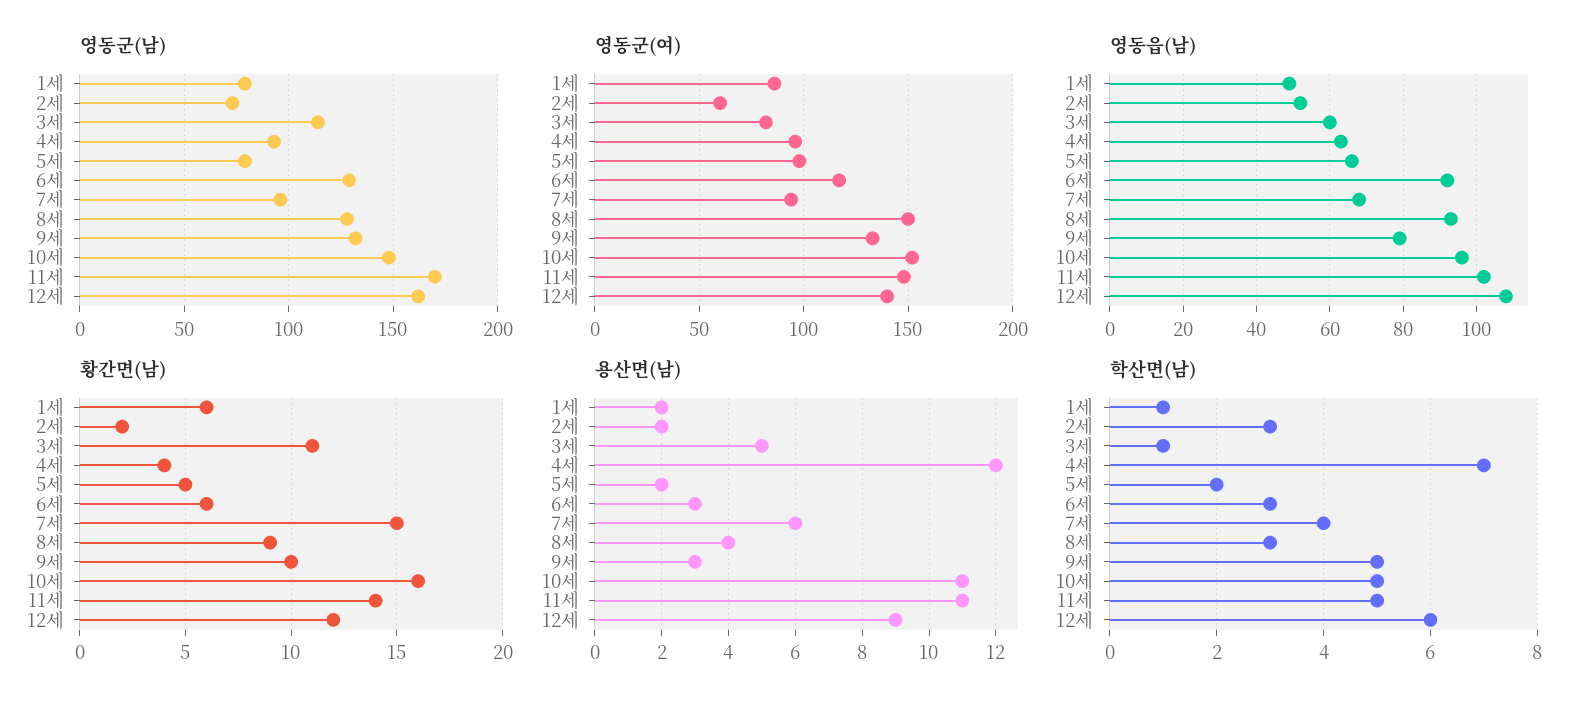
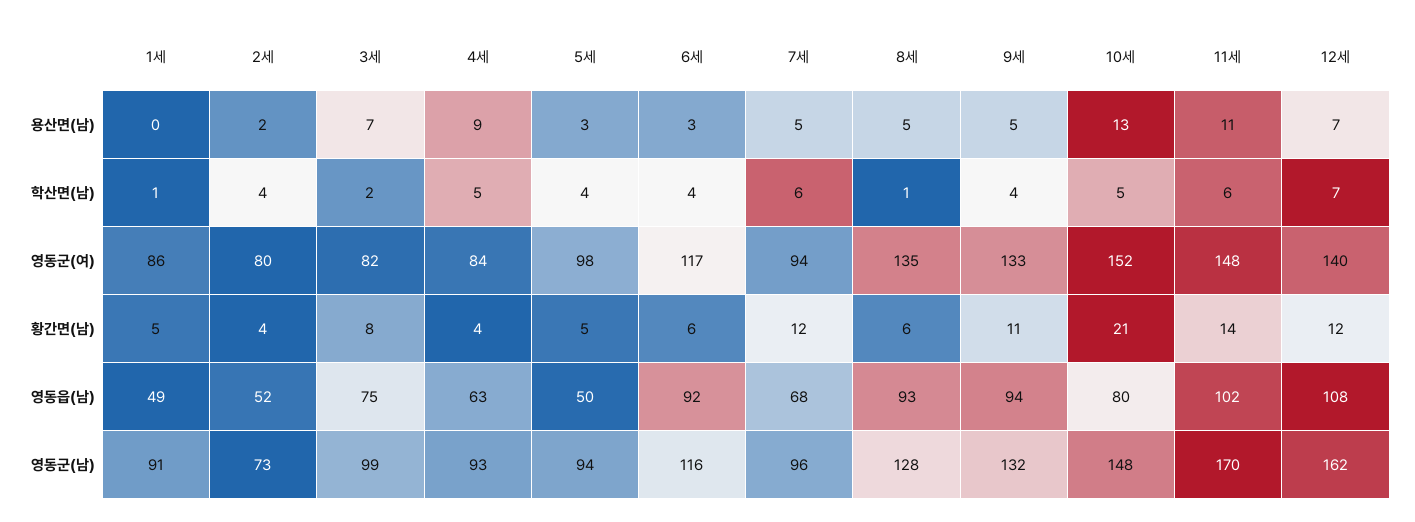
  {
    "영동군(남)": {
-     "1세": 80,
+     "1세": 91,
      "2세": 73,
-     "3세": 115,
+     "3세": 99,
      "4세": 93,
-     "5세": 80,
+     "5세": 94,
-     "6세": 130,
+     "6세": 116,
      "7세": 96,
      "8세": 128,
      "9세": 132,
      "10세": 148,
      "11세": 170,
      "12세": 162
    },
    "영동군(여)": {
      "1세": 86,
-     "2세": 60,
+     "2세": 80,
      "3세": 82,
-     "4세": 95,
+     "4세": 84,
      "5세": 98,
      "6세": 117,
      "7세": 94,
-     "8세": 150,
+     "8세": 135,
      "9세": 133,
      "10세": 152,
      "11세": 148,
      "12세": 140
    },
    "영동읍(남)": {
      "1세": 49,
      "2세": 52,
-     "3세": 60,
+     "3세": 75,
      "4세": 63,
-     "5세": 65,
+     "5세": 50,
      "6세": 92,
      "7세": 68,
      "8세": 93,
-     "9세": 80,
+     "9세": 94,
-     "10세": 95,
+     "10세": 80,
      "11세": 102,
      "12세": 108
    },
    "황간면(남)": {
-     "1세": 6,
+     "1세": 5,
-     "2세": 2,
+     "2세": 4,
-     "3세": 11,
+     "3세": 8,
      "4세": 4,
      "5세": 5,
      "6세": 6,
-     "7세": 15,
+     "7세": 12,
-     "8세": 9,
+     "8세": 6,
-     "9세": 10,
+     "9세": 11,
-     "10세": 16,
+     "10세": 21,
      "11세": 14,
      "12세": 12
    },
    "용산면(남)": {
-     "1세": 2,
+     "1세": 0,
      "2세": 2,
-     "3세": 5,
+     "3세": 7,
-     "4세": 12,
+     "4세": 9,
-     "5세": 2,
+     "5세": 3,
      "6세": 3,
-     "7세": 6,
+     "7세": 5,
-     "8세": 4,
+     "8세": 5,
-     "9세": 3,
+     "9세": 5,
-     "10세": 11,
+     "10세": 13,
      "11세": 11,
-     "12세": 9
+     "12세": 7
    },
    "학산면(남)": {
      "1세": 1,
-     "2세": 3,
+     "2세": 4,
-     "3세": 1,
+     "3세": 2,
-     "4세": 7,
+     "4세": 5,
-     "5세": 2,
+     "5세": 4,
-     "6세": 3,
+     "6세": 4,
-     "7세": 4,
+     "7세": 6,
-     "8세": 3,
+     "8세": 1,
-     "9세": 5,
+     "9세": 4,
      "10세": 5,
-     "11세": 5,
+     "11세": 6,
-     "12세": 6
+     "12세": 7
    }
  }

